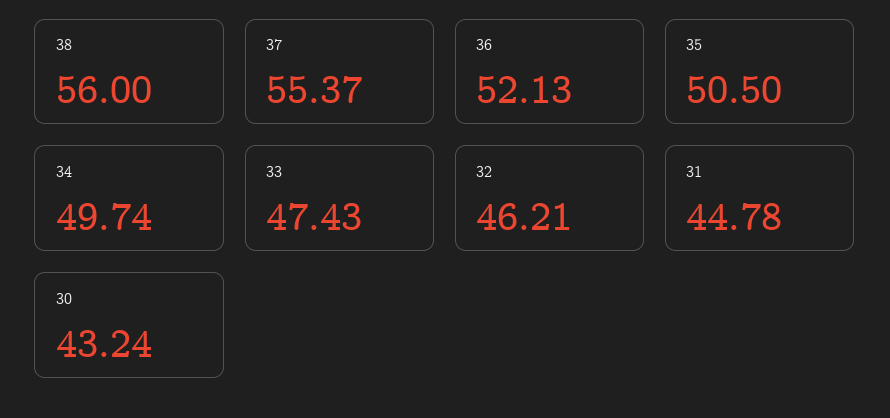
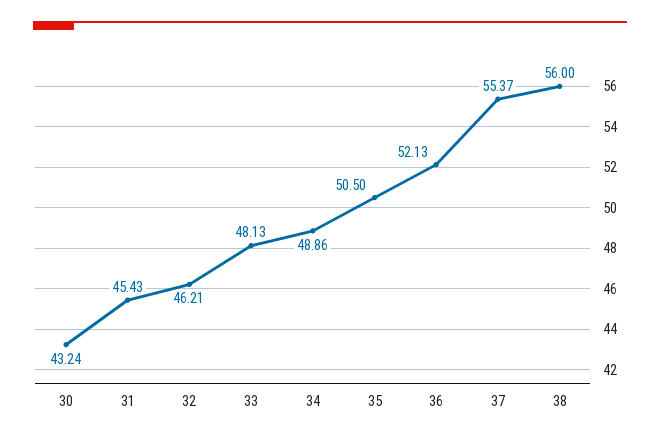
  {
    "38": 56,
    "37": 55.37,
    "36": 52.13,
    "35": 50.5,
-   "34": 49.74,
+   "34": 48.86,
-   "33": 47.43,
+   "33": 48.13,
    "32": 46.21,
-   "31": 44.78,
+   "31": 45.43,
    "30": 43.24
  }

